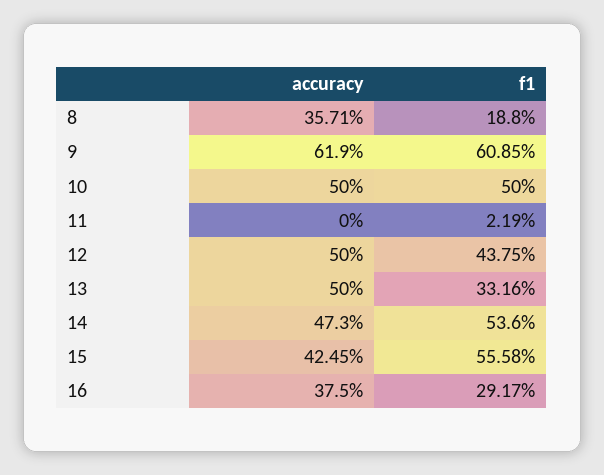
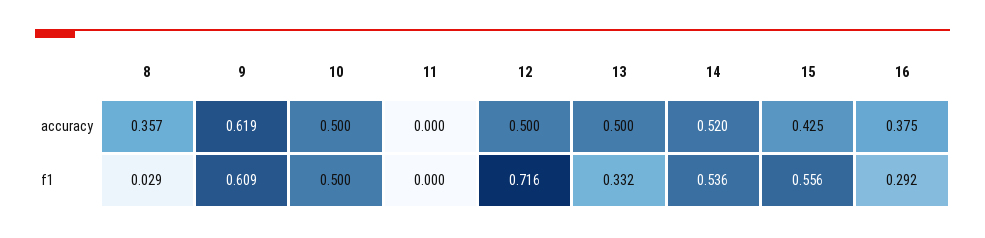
  {
    "accuracy": {
      "8": 0.3571,
      "9": 0.619,
      "10": 0.5,
      "11": 0,
      "12": 0.5,
      "13": 0.5,
-     "14": 0.473,
+     "14": 0.52,
      "15": 0.4245,
      "16": 0.375
    },
    "f1": {
-     "8": 0.188,
+     "8": 0.029,
      "9": 0.6085,
      "10": 0.5,
-     "11": 0.0219,
+     "11": 0,
-     "12": 0.4375,
+     "12": 0.716,
      "13": 0.3316,
      "14": 0.536,
      "15": 0.5558,
      "16": 0.2917
    }
  }

